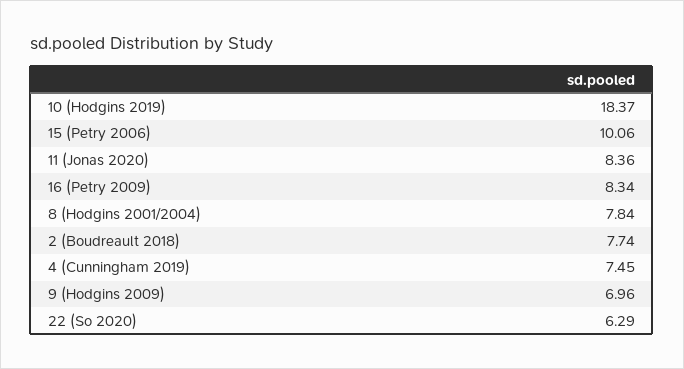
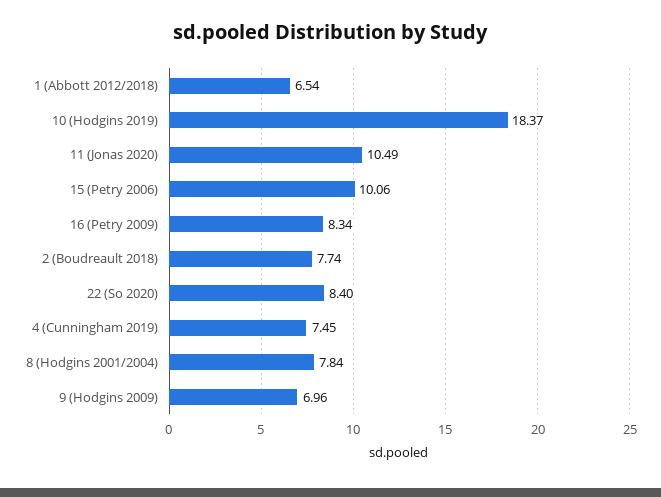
  {
    "10 (Hodgins 2019)": 18.37,
    "15 (Petry 2006)": 10.06,
-   "11 (Jonas 2020)": 8.36,
+   "11 (Jonas 2020)": 10.49,
    "16 (Petry 2009)": 8.34,
    "8 (Hodgins 2001/2004)": 7.84,
    "2 (Boudreault 2018)": 7.74,
    "4 (Cunningham 2019)": 7.45,
    "9 (Hodgins 2009)": 6.96,
-   "22 (So 2020)": 6.29
+   "22 (So 2020)": 8.4,
+   "1 (Abbott 2012/2018)": 6.54
  }

